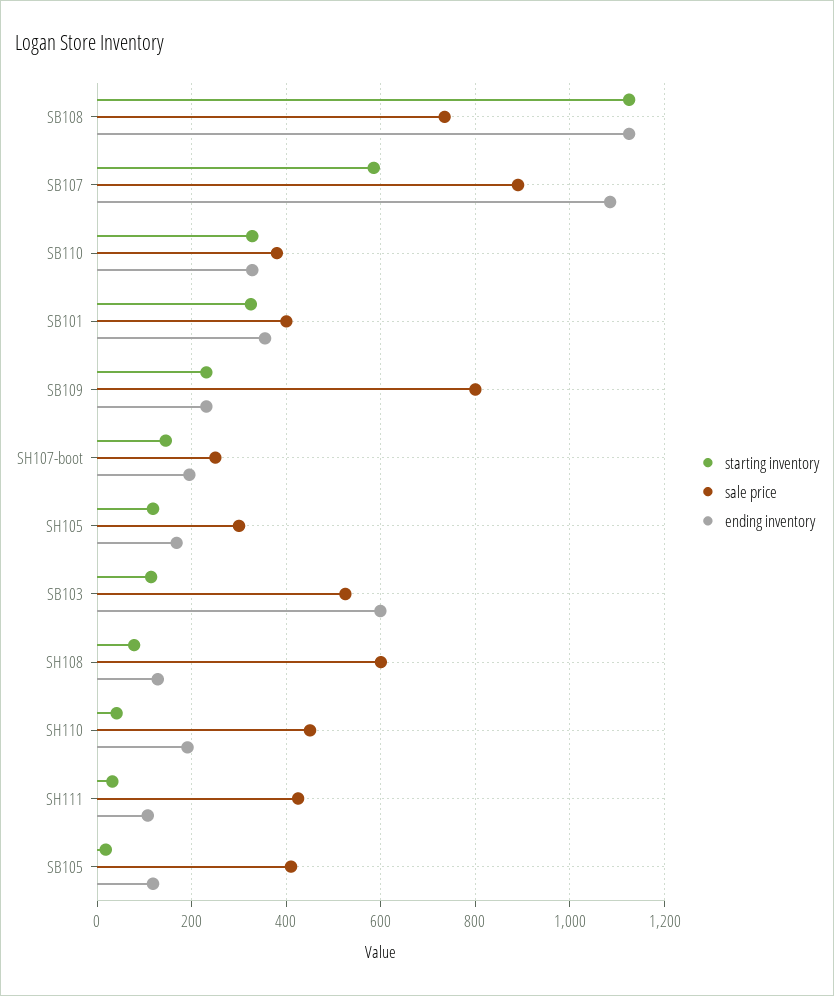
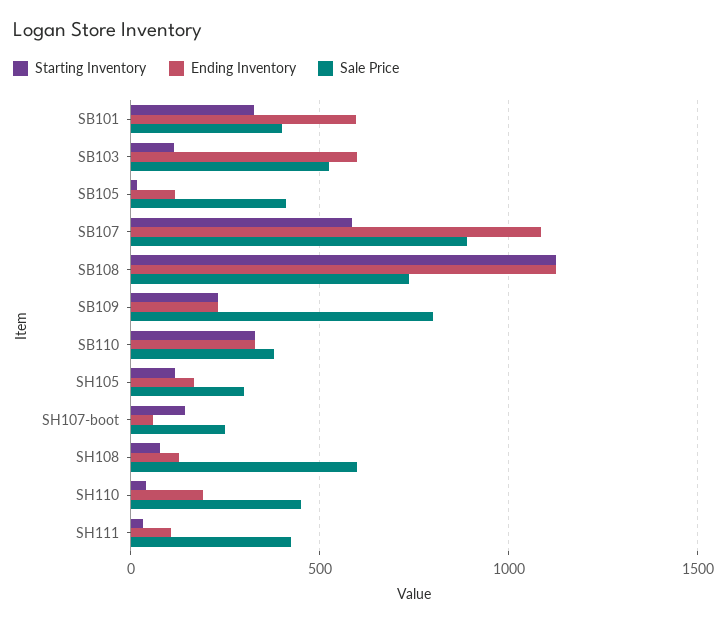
  {
    "starting inventory": {
      "SB108": 1120,
      "SB107": 580,
      "SB110": 320,
      "SB101": 320,
      "SB109": 240,
      "SH107-boot": 140,
      "SH105": 120,
      "SB103": 120,
      "SH108": 80,
      "SH110": 40,
      "SH111": 40,
      "SB105": 20
    },
    "sale price": {
      "SB108": 740,
      "SB107": 900,
      "SB110": 380,
      "SB101": 400,
      "SB109": 800,
      "SH107-boot": 260,
      "SH105": 300,
      "SB103": 520,
      "SH108": 600,
      "SH110": 460,
      "SH111": 420,
      "SB105": 420
    },
    "ending inventory": {
      "SB108": 1120,
      "SB107": 1080,
      "SB110": 320,
-     "SB101": 360,
+     "SB101": 600,
      "SB109": 240,
-     "SH107-boot": 200,
+     "SH107-boot": 50,
      "SH105": 160,
      "SB103": 600,
      "SH108": 120,
      "SH110": 200,
      "SH111": 100,
      "SB105": 120
    }
  }

